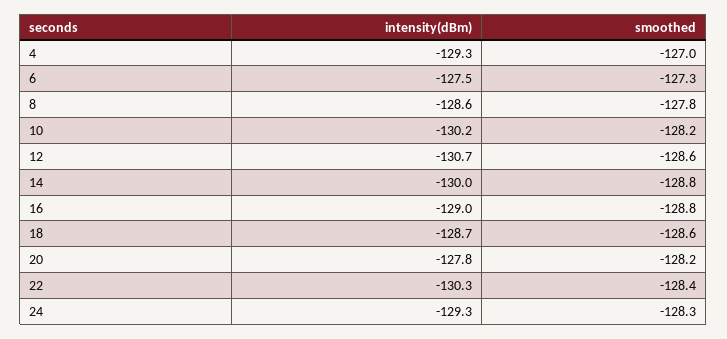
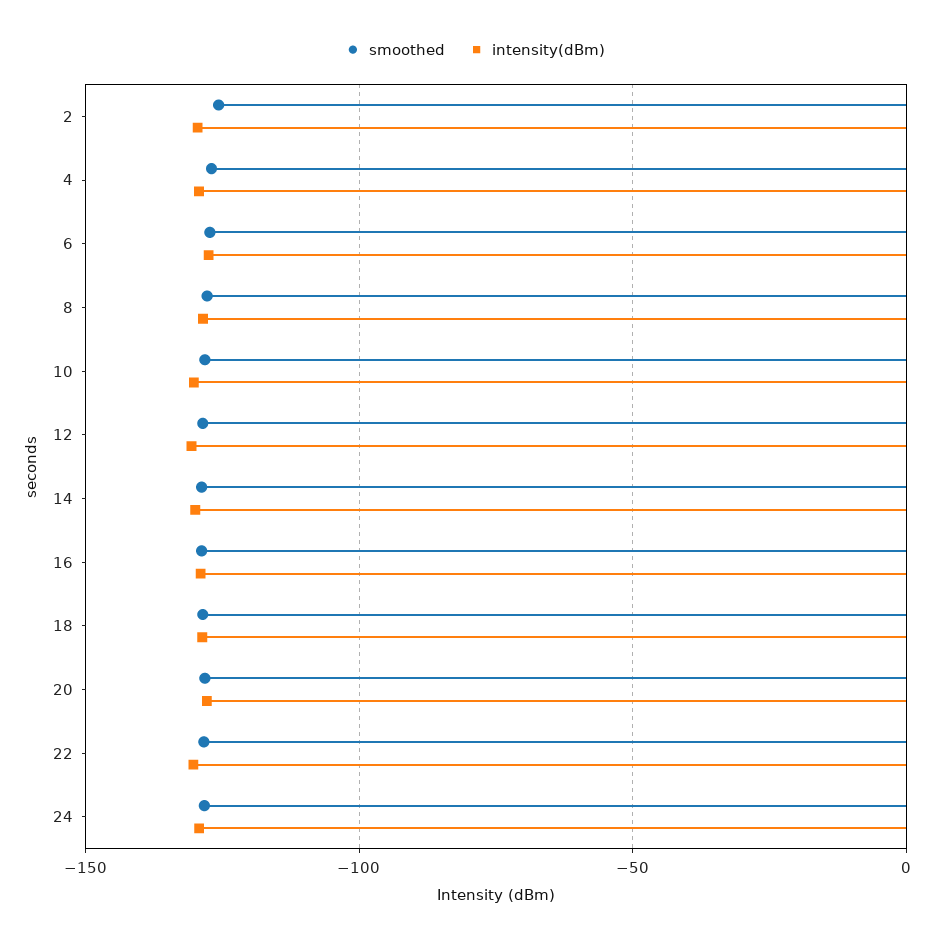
  {
    "intensity(dBm)": {
      "4": -129.3,
      "6": -127.5,
      "8": -128.6,
      "10": -130.2,
      "12": -130.7,
      "14": -130,
      "16": -129,
      "18": -128.7,
      "20": -127.8,
      "22": -130.3,
-     "24": -129.3
+     "24": -129.3,
+     "2": -130
    },
    "smoothed": {
      "4": -127,
      "6": -127.3,
      "8": -127.8,
      "10": -128.2,
      "12": -128.6,
      "14": -128.8,
      "16": -128.8,
      "18": -128.6,
      "20": -128.2,
      "22": -128.4,
-     "24": -128.3
+     "24": -128.3,
+     "2": -125
    }
  }

